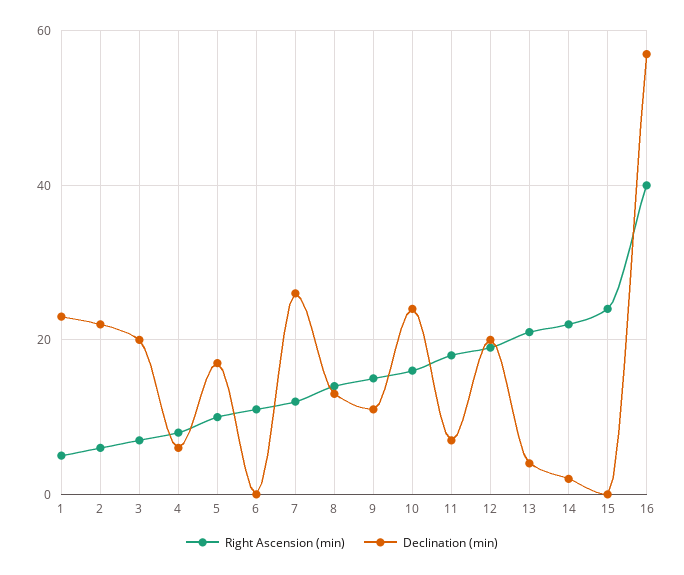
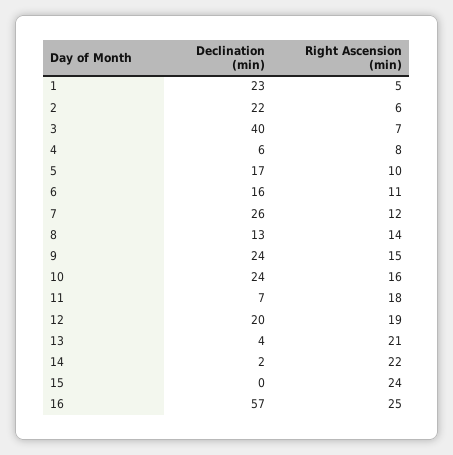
  {
    "Right Ascension (min)": {
      "1": 5,
      "2": 6,
      "3": 7,
      "4": 8,
      "5": 10,
      "6": 11,
      "7": 12,
      "8": 14,
      "9": 15,
      "10": 16,
      "11": 18,
      "12": 19,
      "13": 21,
      "14": 22,
      "15": 24,
-     "16": 40
+     "16": 25
    },
    "Declination (min)": {
      "1": 23,
      "2": 22,
-     "3": 20,
+     "3": 40,
      "4": 6,
      "5": 17,
-     "6": 0,
+     "6": 16,
      "7": 26,
      "8": 13,
-     "9": 10,
+     "9": 24,
      "10": 24,
      "11": 7,
      "12": 20,
      "13": 4,
      "14": 2,
      "15": 0,
      "16": 57
    }
  }

